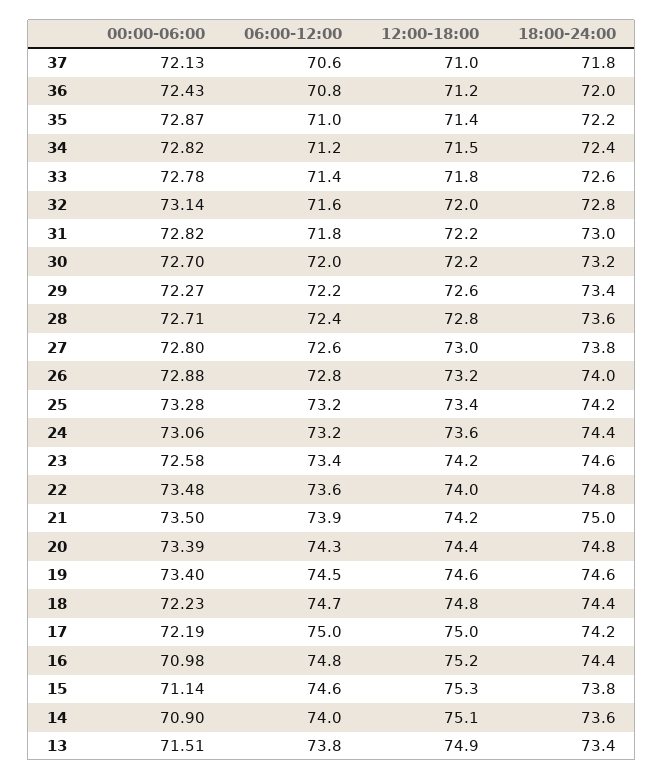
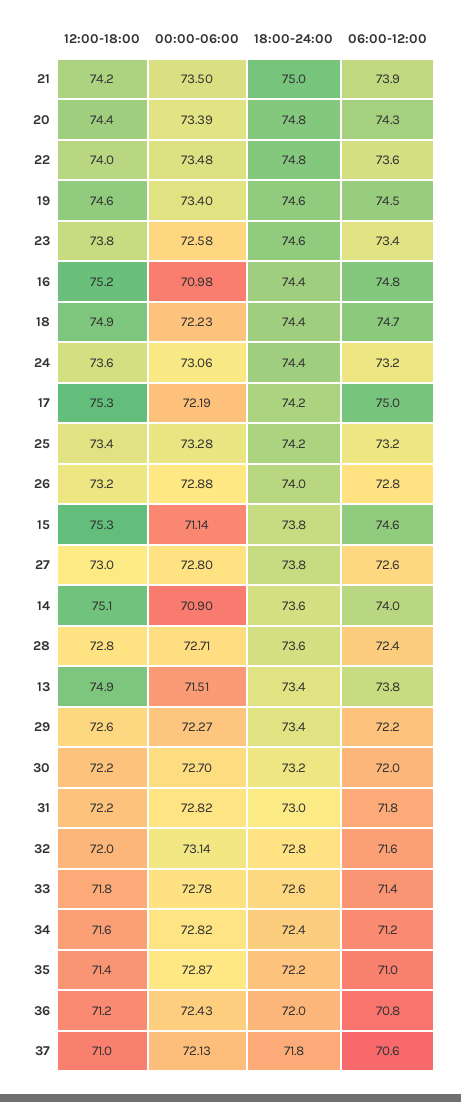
  {
    "00:00-06:00": {
      "37": 72.13,
      "36": 72.43,
      "35": 72.87,
      "34": 72.82,
      "33": 72.78,
      "32": 73.14,
      "31": 72.82,
      "30": 72.7,
      "29": 72.27,
      "28": 72.71,
      "27": 72.8,
      "26": 72.88,
      "25": 73.28,
      "24": 73.06,
      "23": 72.58,
      "22": 73.48,
      "21": 73.5,
      "20": 73.39,
      "19": 73.4,
      "18": 72.23,
      "17": 72.19,
      "16": 70.98,
      "15": 71.14,
      "14": 70.9,
      "13": 71.51
    },
    "06:00-12:00": {
      "37": 70.6,
      "36": 70.8,
      "35": 71,
      "34": 71.2,
      "33": 71.4,
      "32": 71.6,
      "31": 71.8,
      "30": 72,
      "29": 72.2,
      "28": 72.4,
      "27": 72.6,
      "26": 72.8,
      "25": 73.2,
      "24": 73.2,
      "23": 73.4,
      "22": 73.6,
      "21": 73.9,
      "20": 74.3,
      "19": 74.5,
      "18": 74.7,
      "17": 75,
      "16": 74.8,
      "15": 74.6,
      "14": 74,
      "13": 73.8
    },
    "12:00-18:00": {
      "37": 71,
      "36": 71.2,
      "35": 71.4,
-     "34": 71.5,
+     "34": 71.6,
      "33": 71.8,
      "32": 72,
      "31": 72.2,
      "30": 72.2,
      "29": 72.6,
      "28": 72.8,
      "27": 73,
      "26": 73.2,
      "25": 73.4,
      "24": 73.6,
-     "23": 74.2,
+     "23": 73.8,
      "22": 74,
      "21": 74.2,
      "20": 74.4,
      "19": 74.6,
-     "18": 74.8,
+     "18": 74.9,
-     "17": 75,
+     "17": 75.3,
      "16": 75.2,
      "15": 75.3,
      "14": 75.1,
      "13": 74.9
    },
    "18:00-24:00": {
      "37": 71.8,
      "36": 72,
      "35": 72.2,
      "34": 72.4,
      "33": 72.6,
      "32": 72.8,
      "31": 73,
      "30": 73.2,
      "29": 73.4,
      "28": 73.6,
      "27": 73.8,
      "26": 74,
      "25": 74.2,
      "24": 74.4,
      "23": 74.6,
      "22": 74.8,
      "21": 75,
      "20": 74.8,
      "19": 74.6,
      "18": 74.4,
      "17": 74.2,
      "16": 74.4,
      "15": 73.8,
      "14": 73.6,
      "13": 73.4
    }
  }

